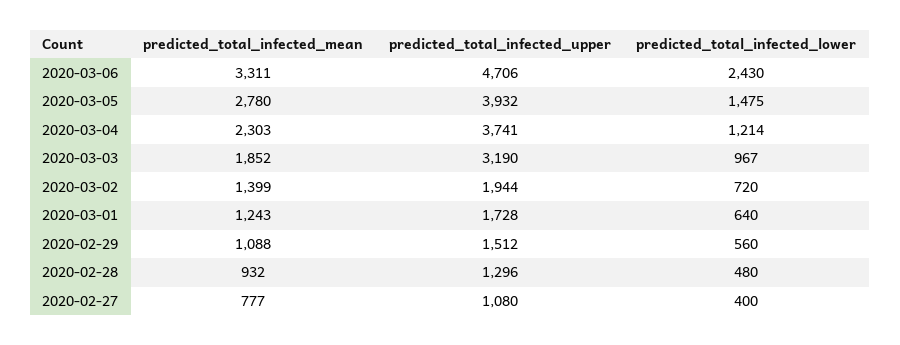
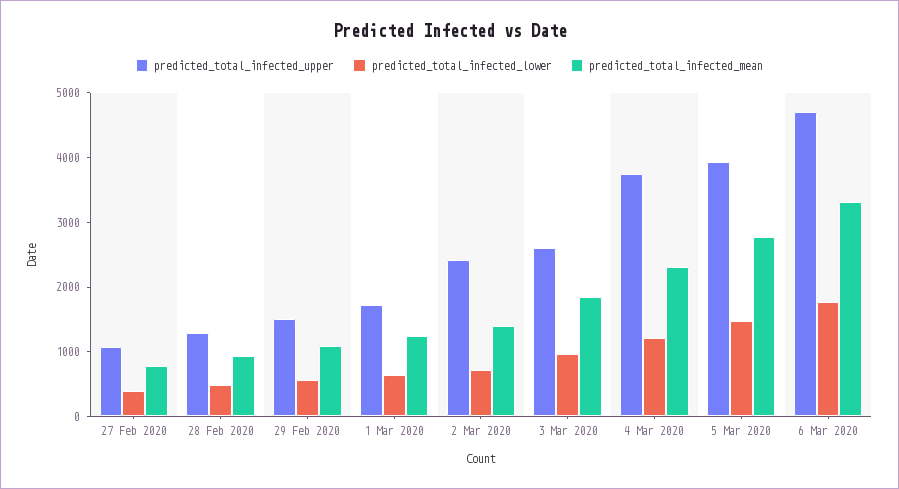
  {
    "predicted_total_infected_mean": {
      "2020-03-06": 3311,
      "2020-03-05": 2780,
      "2020-03-04": 2303,
      "2020-03-03": 1852,
      "2020-03-02": 1399,
      "2020-03-01": 1243,
      "2020-02-29": 1088,
      "2020-02-28": 932,
      "2020-02-27": 777
    },
    "predicted_total_infected_upper": {
      "2020-03-06": 4706,
      "2020-03-05": 3932,
      "2020-03-04": 3741,
-     "2020-03-03": 3190,
+     "2020-03-03": 2600,
-     "2020-03-02": 1944,
+     "2020-03-02": 2400,
      "2020-03-01": 1728,
      "2020-02-29": 1512,
      "2020-02-28": 1296,
      "2020-02-27": 1080
    },
    "predicted_total_infected_lower": {
-     "2020-03-06": 2430,
+     "2020-03-06": 1800,
      "2020-03-05": 1475,
      "2020-03-04": 1214,
      "2020-03-03": 967,
      "2020-03-02": 720,
      "2020-03-01": 640,
      "2020-02-29": 560,
      "2020-02-28": 480,
      "2020-02-27": 400
    }
  }

